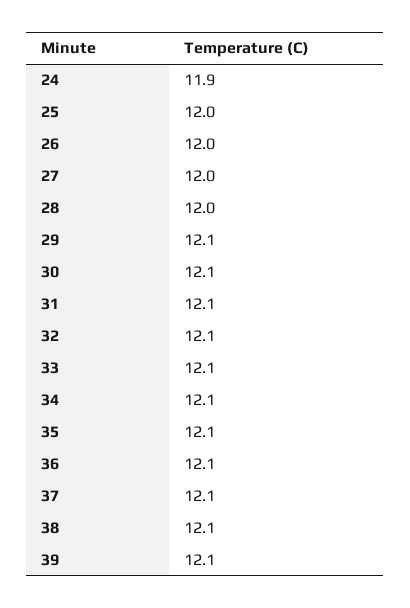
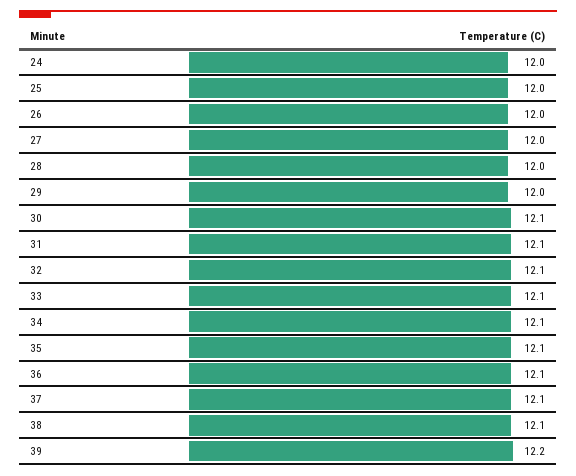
  {
-   "24": 11.9,
+   "24": 12,
    "25": 12,
    "26": 12,
    "27": 12,
    "28": 12,
-   "29": 12.1,
+   "29": 12,
    "30": 12.1,
    "31": 12.1,
    "32": 12.1,
    "33": 12.1,
    "34": 12.1,
    "35": 12.1,
    "36": 12.1,
    "37": 12.1,
    "38": 12.1,
-   "39": 12.1
+   "39": 12.2
  }

